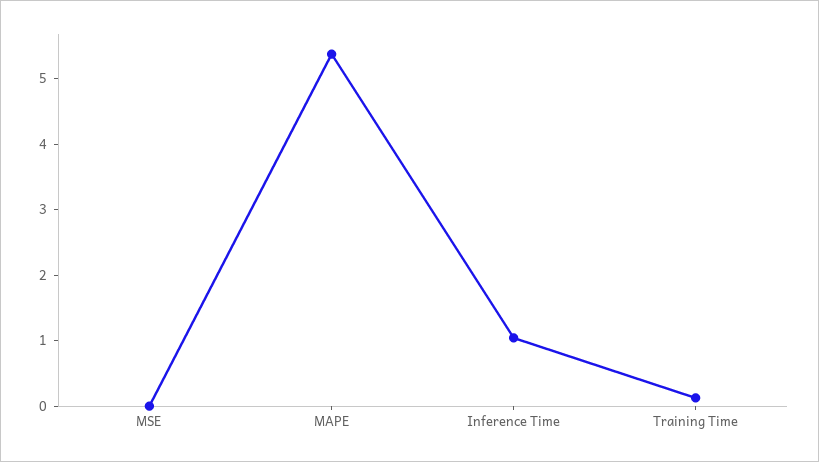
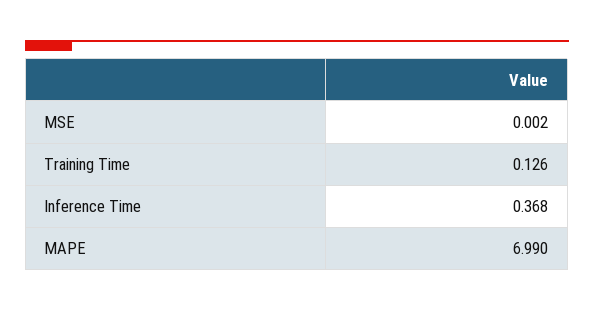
  {
    "MSE": 0.002,
-   "MAPE": 5.4,
+   "MAPE": 6.99,
-   "Inference Time": 1,
+   "Inference Time": 0.368,
    "Training Time": 0.126
  }

